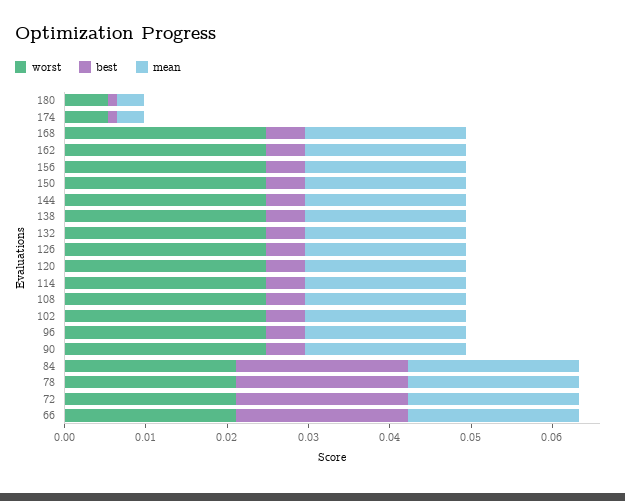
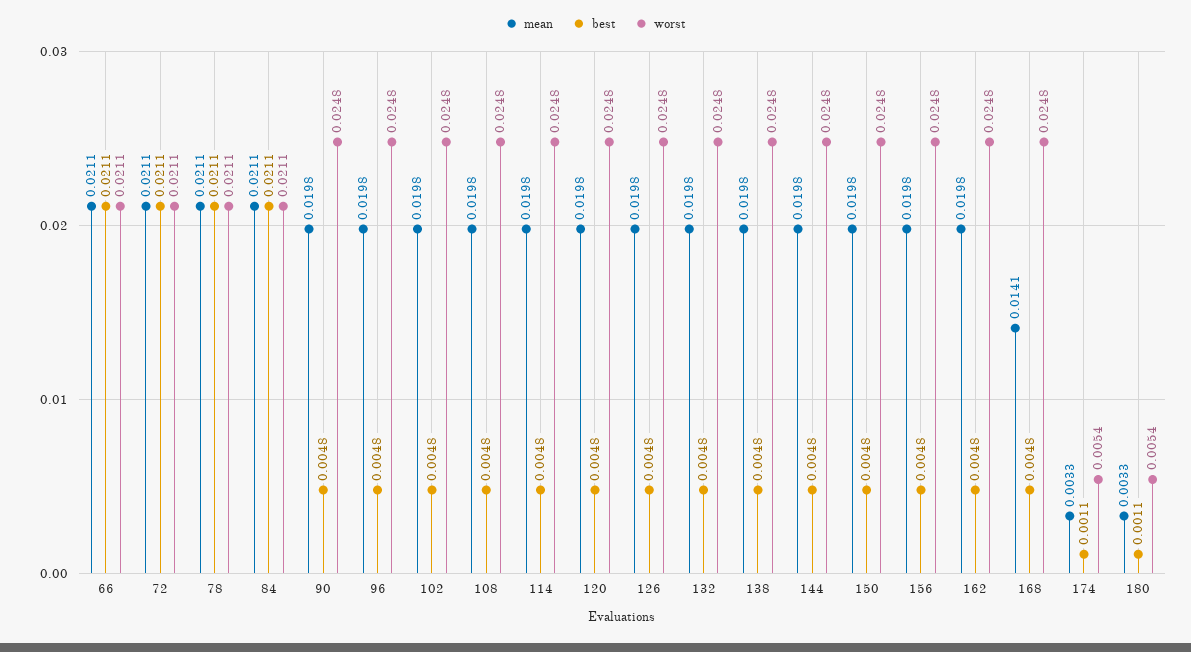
  {
    "worst": {
      "180": 0.0054,
      "174": 0.0054,
      "168": 0.0248,
      "162": 0.0248,
      "156": 0.0248,
      "150": 0.0248,
      "144": 0.0248,
      "138": 0.0248,
      "132": 0.0248,
      "126": 0.0248,
      "120": 0.0248,
      "114": 0.0248,
      "108": 0.0248,
      "102": 0.0248,
      "96": 0.0248,
      "90": 0.0248,
      "84": 0.0211,
      "78": 0.0211,
      "72": 0.0211,
      "66": 0.0211
    },
    "best": {
      "180": 0.0011,
      "174": 0.0011,
      "168": 0.0048,
      "162": 0.0048,
      "156": 0.0048,
      "150": 0.0048,
      "144": 0.0048,
      "138": 0.0048,
      "132": 0.0048,
      "126": 0.0048,
      "120": 0.0048,
      "114": 0.0048,
      "108": 0.0048,
      "102": 0.0048,
      "96": 0.0048,
      "90": 0.0048,
      "84": 0.0211,
      "78": 0.0211,
      "72": 0.0211,
      "66": 0.0211
    },
    "mean": {
      "180": 0.0033,
      "174": 0.0033,
-     "168": 0.02,
+     "168": 0.0141,
      "162": 0.0198,
      "156": 0.0198,
      "150": 0.0198,
      "144": 0.0198,
      "138": 0.0198,
      "132": 0.0198,
      "126": 0.0198,
      "120": 0.0198,
      "114": 0.0198,
      "108": 0.0198,
      "102": 0.0198,
      "96": 0.0198,
      "90": 0.0198,
      "84": 0.0211,
      "78": 0.0211,
      "72": 0.0211,
      "66": 0.0211
    }
  }

